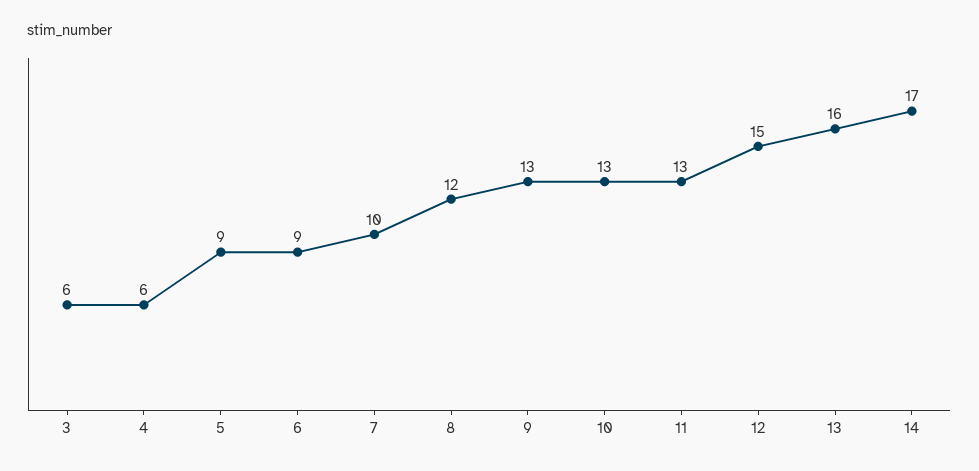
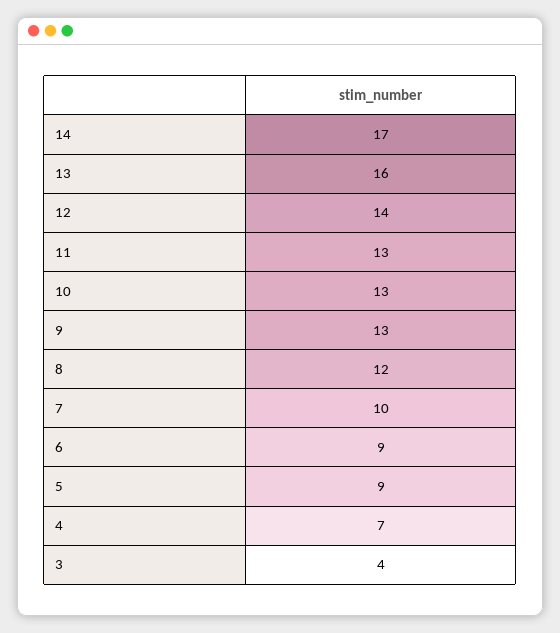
  {
-   "3": 6,
+   "3": 4,
-   "4": 6,
+   "4": 7,
    "5": 9,
    "6": 9,
    "7": 10,
    "8": 12,
    "9": 13,
    "10": 13,
    "11": 13,
-   "12": 15,
+   "12": 14,
    "13": 16,
    "14": 17
  }

